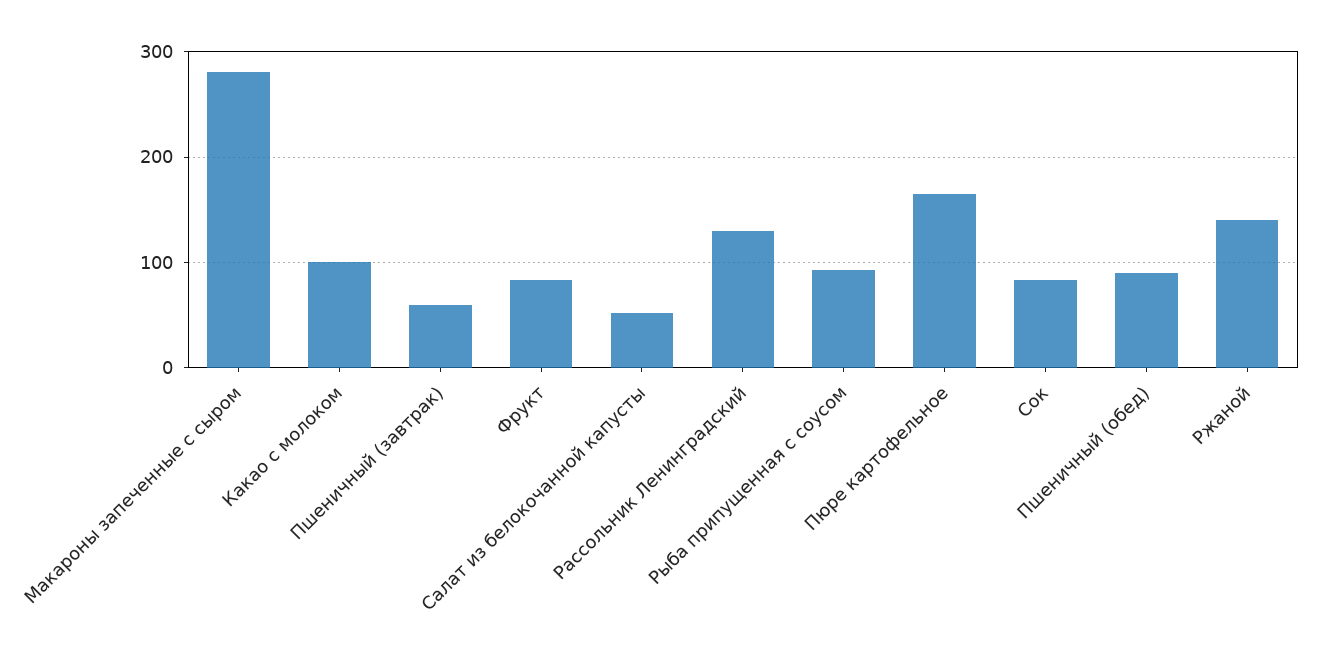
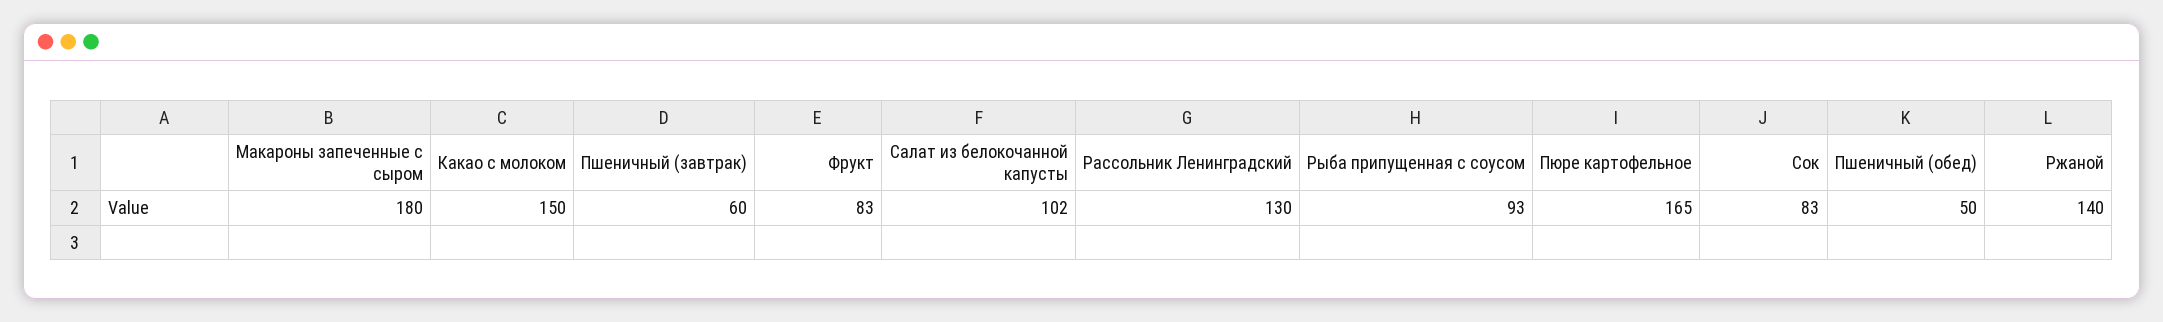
  {
-   "Макароны запеченные с сыром": 280,
+   "Макароны запеченные с сыром": 180,
-   "Какао с молоком": 100,
+   "Какао с молоком": 150,
    "Пшеничный (завтрак)": 60,
    "Фрукт": 83,
-   "Салат из белокочанной капусты": 50,
+   "Салат из белокочанной капусты": 102,
    "Рассольник Ленинградский": 130,
    "Рыба припущенная с соусом": 93,
    "Пюре картофельное": 165,
    "Сок": 83,
-   "Пшеничный (обед)": 90,
+   "Пшеничный (обед)": 50,
    "Ржаной": 140
  }

